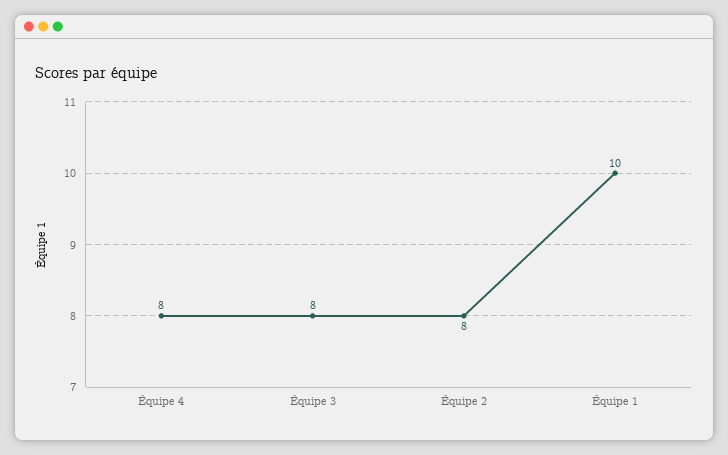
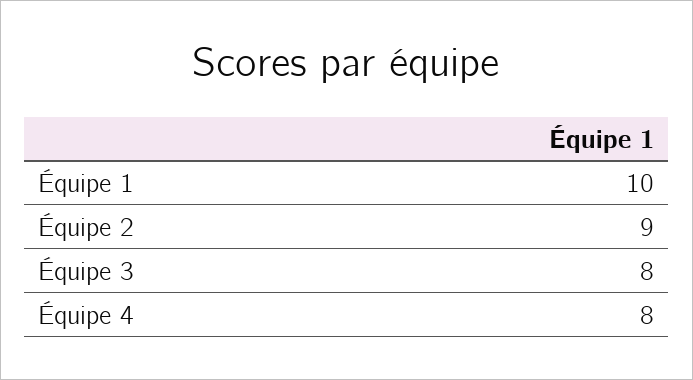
  {
    "Équipe 4": 8,
    "Équipe 3": 8,
-   "Équipe 2": 8,
+   "Équipe 2": 9,
    "Équipe 1": 10
  }

